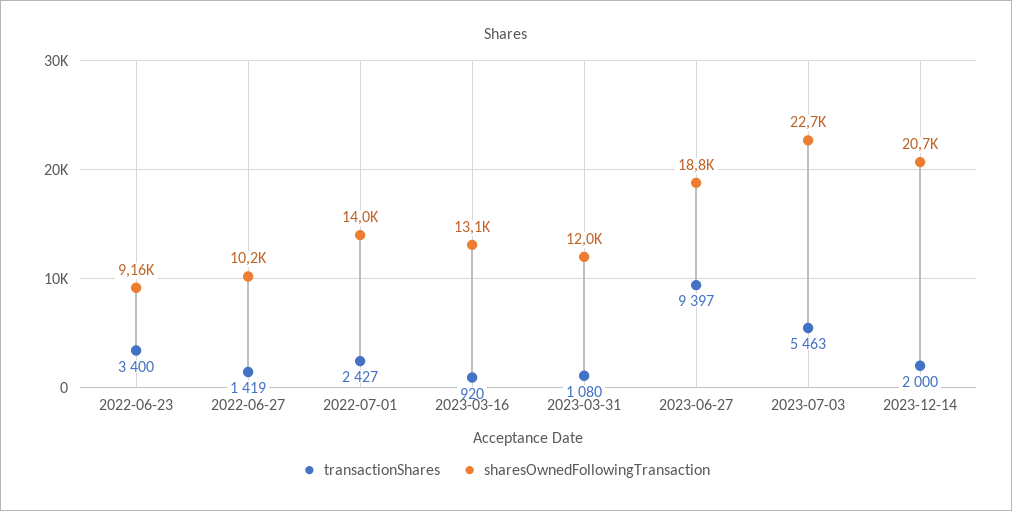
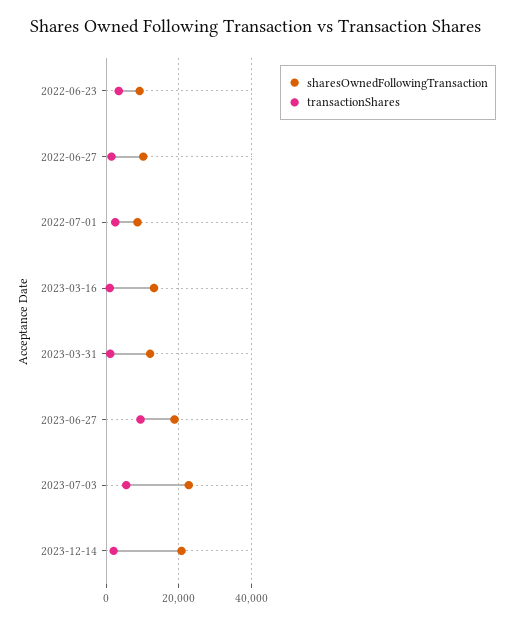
  {
    "transactionShares": {
      "2022-06-23": 3400,
      "2022-06-27": 1419,
      "2022-07-01": 2427,
      "2023-03-16": 920,
      "2023-03-31": 1080,
      "2023-06-27": 9397,
      "2023-07-03": 5463,
      "2023-12-14": 2000
    },
    "sharesOwnedFollowingTransaction": {
      "2022-06-23": 9160,
      "2022-06-27": 10200,
-     "2022-07-01": 14000,
+     "2022-07-01": 8000,
      "2023-03-16": 13100,
      "2023-03-31": 12000,
      "2023-06-27": 18800,
      "2023-07-03": 22700,
      "2023-12-14": 20700
    }
  }

